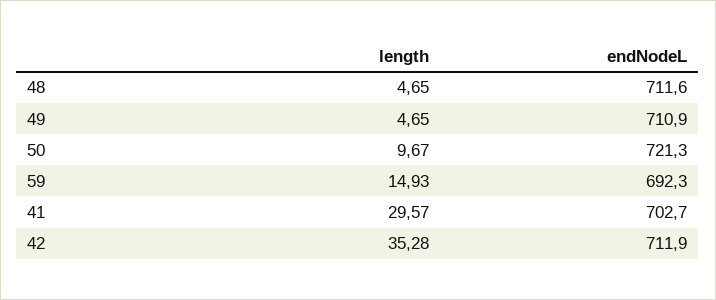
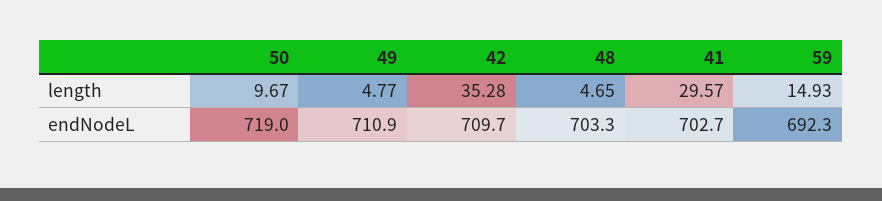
  {
    "length": {
      "48": 4.65,
-     "49": 4.65,
+     "49": 4.77,
      "50": 9.67,
      "59": 14.93,
      "41": 29.57,
      "42": 35.28
    },
    "endNodeL": {
-     "48": 711.6,
+     "48": 703.3,
      "49": 710.9,
-     "50": 721.3,
+     "50": 719,
      "59": 692.3,
      "41": 702.7,
-     "42": 711.9
+     "42": 709.7
    }
  }

